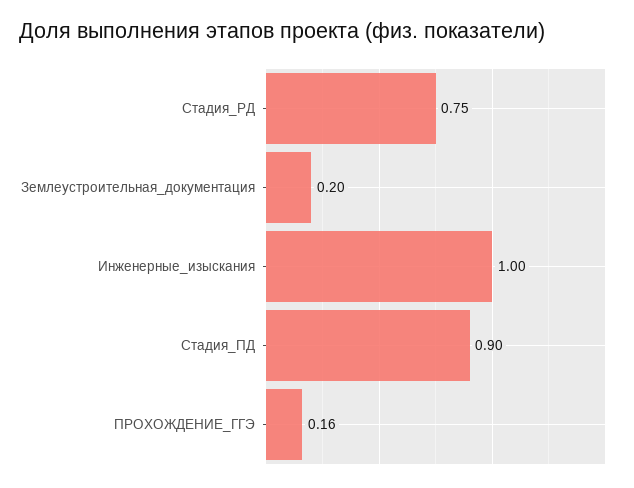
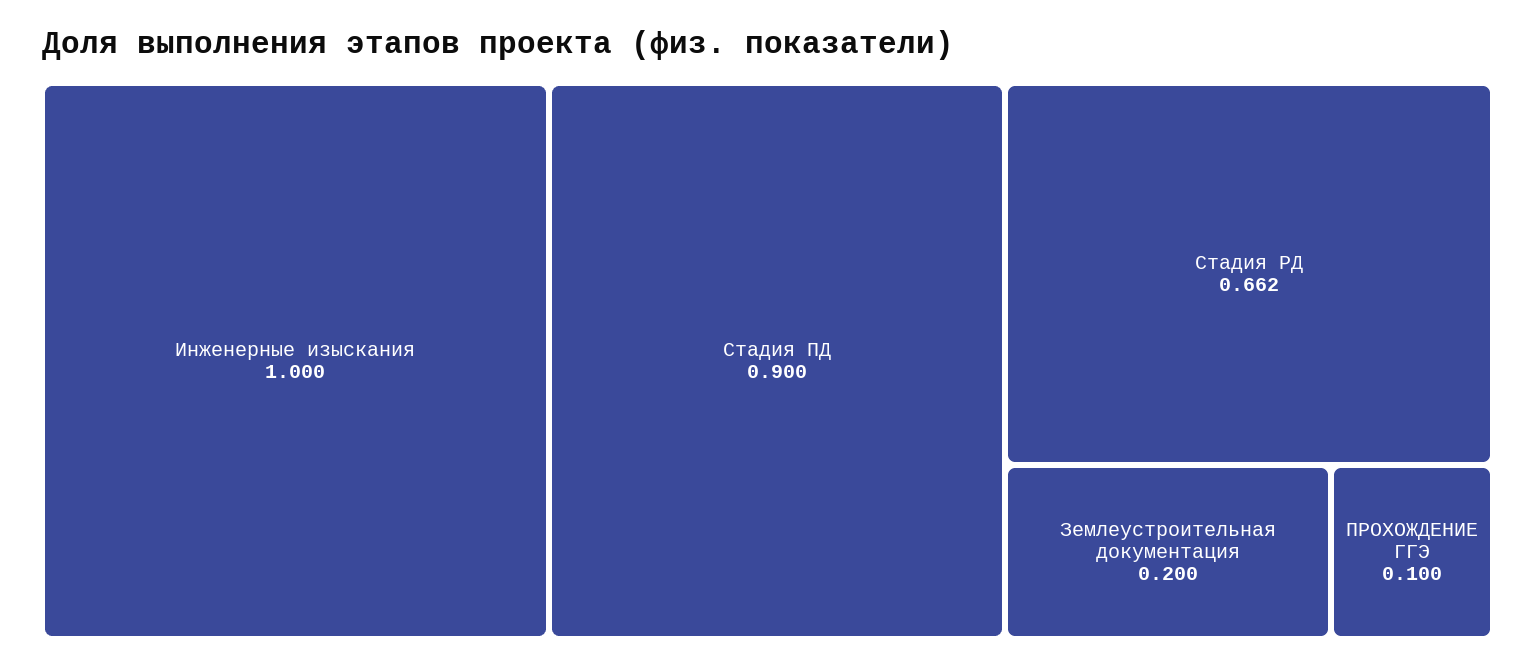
  {
-   "Стадия_РД": 0.75,
+   "Стадия_РД": 0.662,
    "Землеустроительная_документация": 0.2,
    "Инженерные_изыскания": 1,
    "Стадия_ПД": 0.9,
-   "ПРОХОЖДЕНИЕ_ГГЭ": 0.16
+   "ПРОХОЖДЕНИЕ_ГГЭ": 0.1
  }

